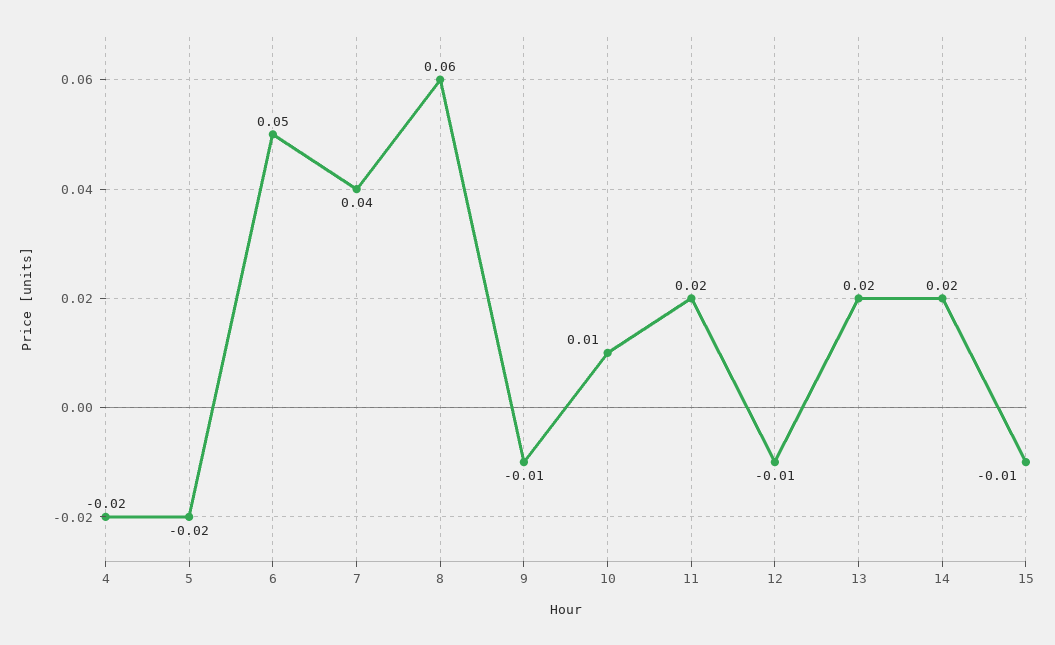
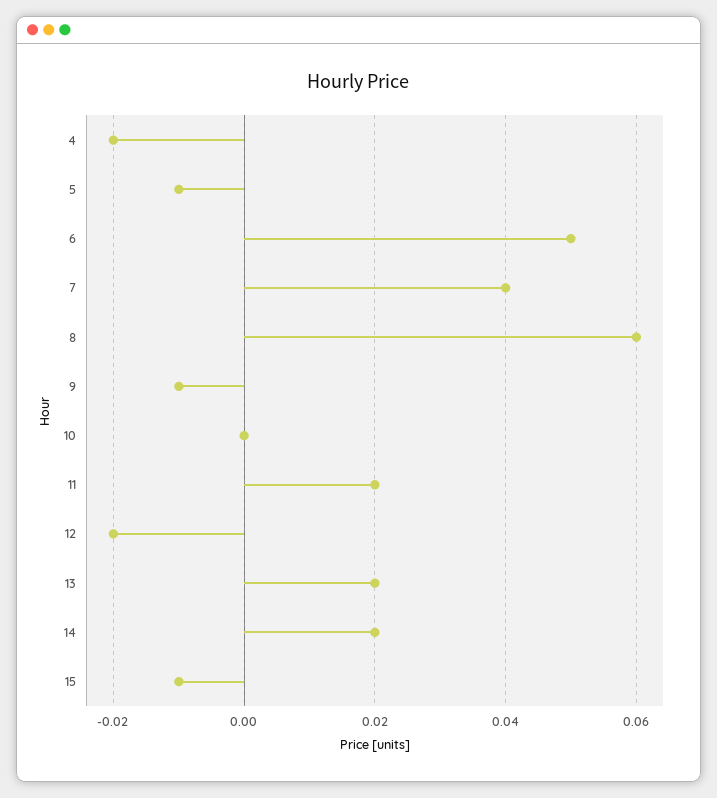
  {
    "4": -0.02,
-   "5": -0.02,
+   "5": -0.01,
    "6": 0.05,
    "7": 0.04,
    "8": 0.06,
    "9": -0.01,
-   "10": 0.01,
+   "10": 0,
    "11": 0.02,
-   "12": -0.01,
+   "12": -0.02,
    "13": 0.02,
    "14": 0.02,
    "15": -0.01
  }

